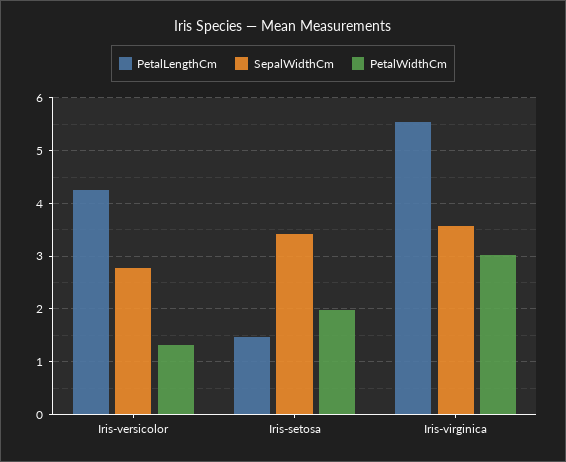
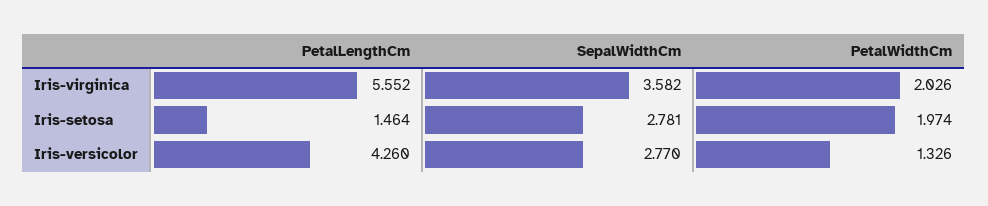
  {
    "PetalLengthCm": {
      "Iris-versicolor": 4.26,
      "Iris-setosa": 1.464,
      "Iris-virginica": 5.552
    },
    "SepalWidthCm": {
      "Iris-versicolor": 2.77,
-     "Iris-setosa": 3.4,
+     "Iris-setosa": 2.781,
      "Iris-virginica": 3.582
    },
    "PetalWidthCm": {
      "Iris-versicolor": 1.326,
      "Iris-setosa": 1.974,
-     "Iris-virginica": 3
+     "Iris-virginica": 2.026
    }
  }

